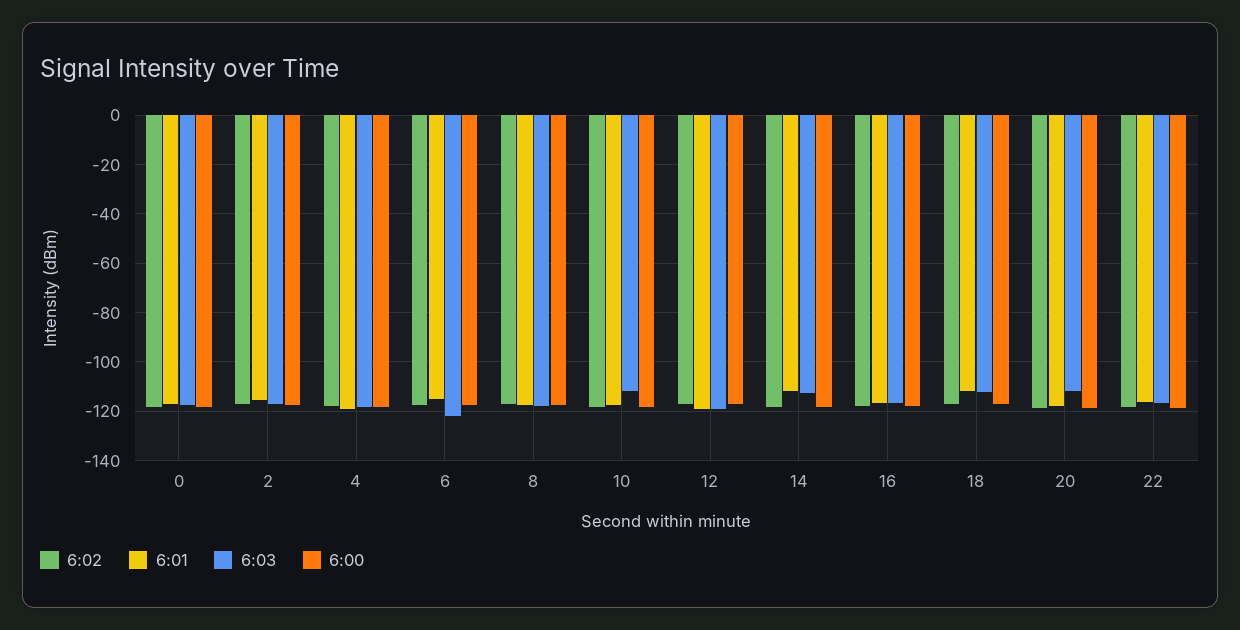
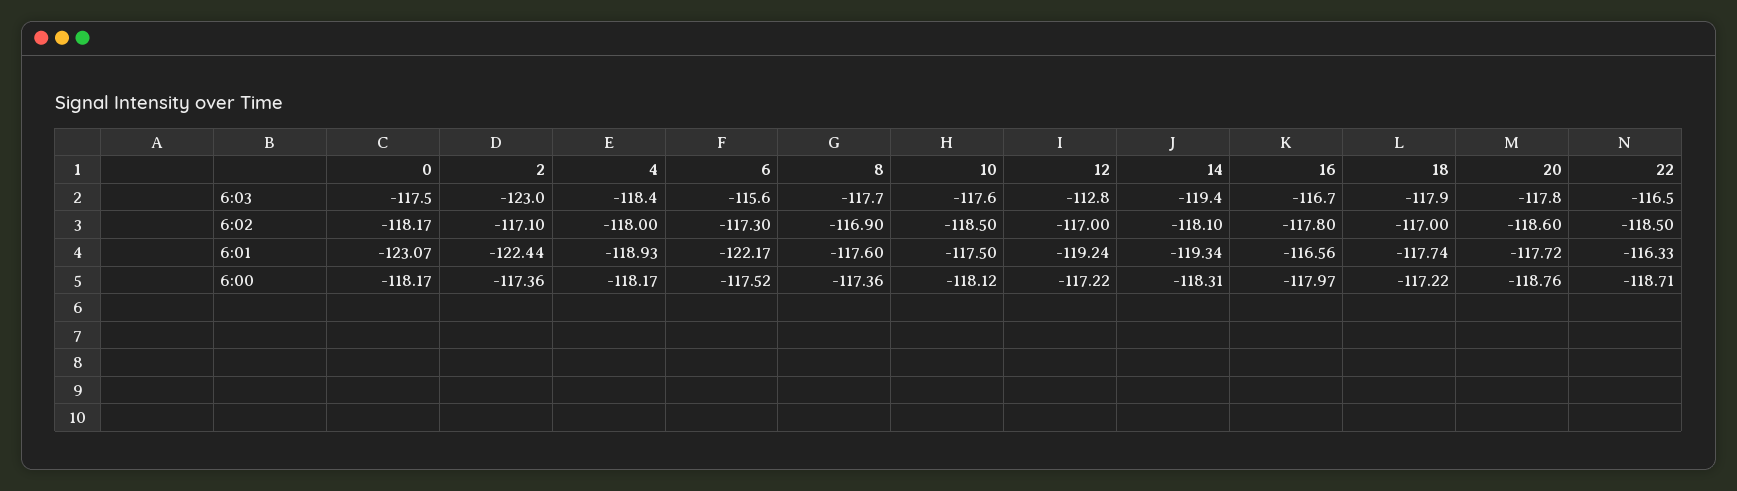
  {
    "6:02": {
      "0": -118.17,
      "2": -117.1,
      "4": -118,
      "6": -117.3,
      "8": -116.9,
      "10": -118.5,
      "12": -117,
      "14": -118.1,
      "16": -117.8,
      "18": -117,
      "20": -118.6,
      "22": -118.5
    },
    "6:01": {
-     "0": -117.5,
+     "0": -123.07,
-     "2": -115,
+     "2": -122.44,
      "4": -118.93,
-     "6": -115,
+     "6": -122.17,
      "8": -117.6,
      "10": -117.5,
      "12": -119.24,
-     "14": -112.5,
+     "14": -119.34,
      "16": -116.56,
-     "18": -112.5,
+     "18": -117.74,
      "20": -117.72,
      "22": -116.33
    },
    "6:03": {
      "0": -117.5,
-     "2": -117.5,
+     "2": -123,
      "4": -118.4,
-     "6": -122.5,
+     "6": -115.6,
      "8": -117.7,
-     "10": -112.5,
+     "10": -117.6,
-     "12": -120,
+     "12": -112.8,
-     "14": -112.5,
+     "14": -119.4,
      "16": -116.7,
-     "18": -112.5,
+     "18": -117.9,
-     "20": -112.5,
+     "20": -117.8,
      "22": -116.5
    },
    "6:00": {
      "0": -118.17,
      "2": -117.36,
      "4": -118.17,
      "6": -117.52,
      "8": -117.36,
      "10": -118.12,
      "12": -117.22,
      "14": -118.31,
      "16": -117.97,
      "18": -117.22,
      "20": -118.76,
      "22": -118.71
    }
  }

